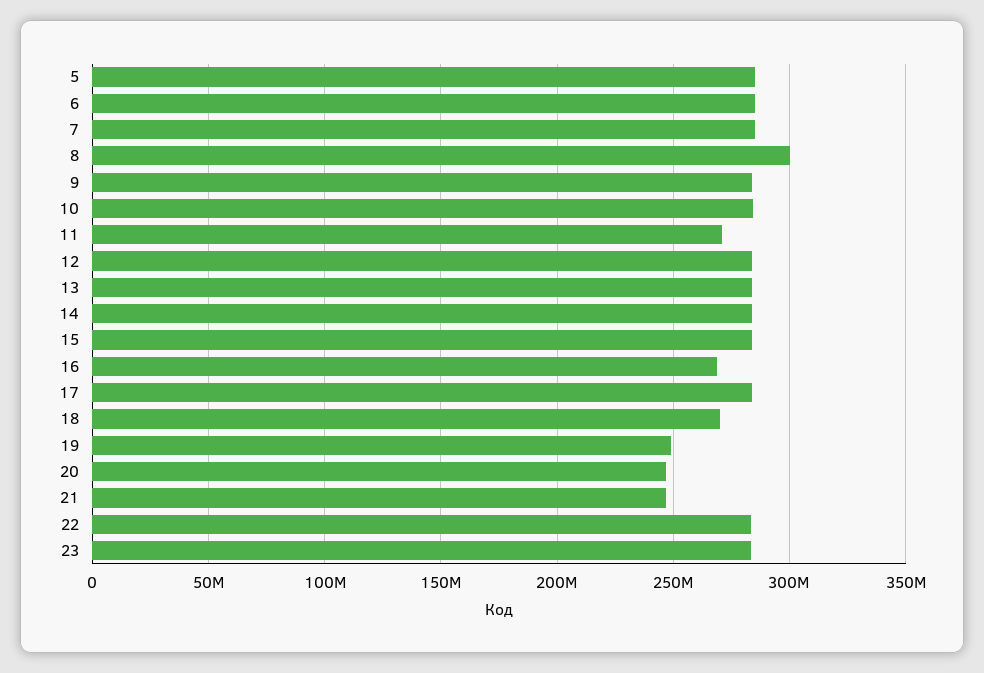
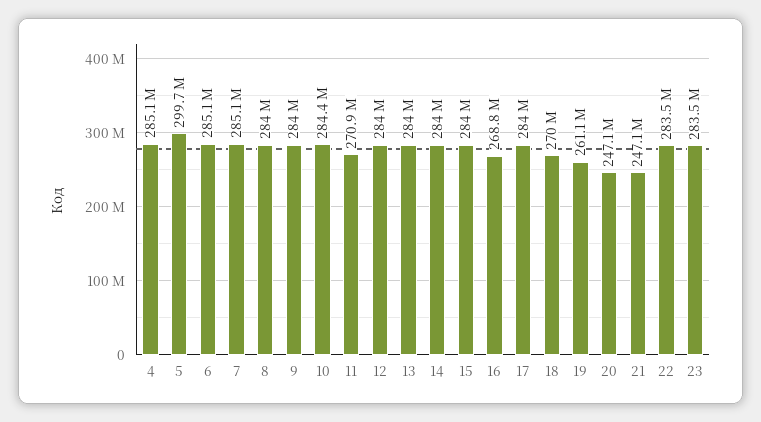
  {
-   "5": 285000000,
+   "5": 299700000,
    "6": 285100000,
    "7": 285100000,
-   "8": 300000000,
+   "8": 284000000,
    "9": 284000000,
    "10": 284400000,
    "11": 270900000,
    "12": 284000000,
    "13": 284000000,
    "14": 284000000,
    "15": 284000000,
    "16": 268800000,
    "17": 284000000,
    "18": 270000000,
-   "19": 250000000,
+   "19": 261100000,
    "20": 247100000,
    "21": 247100000,
    "22": 283500000,
-   "23": 283500000
+   "23": 283500000,
+   "4": 285100000
  }

